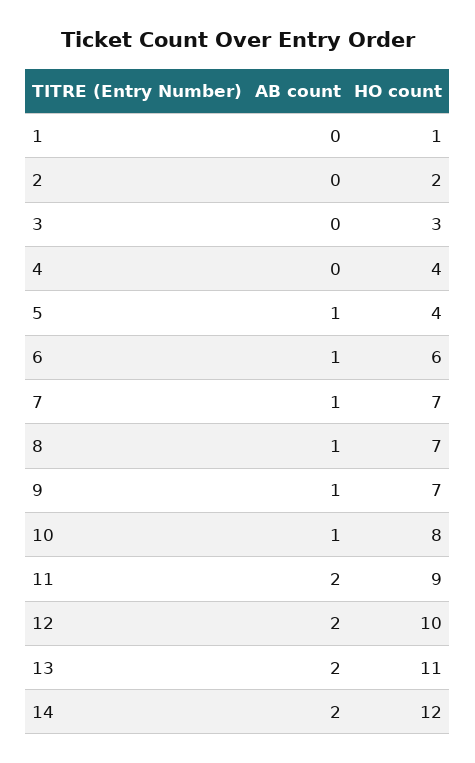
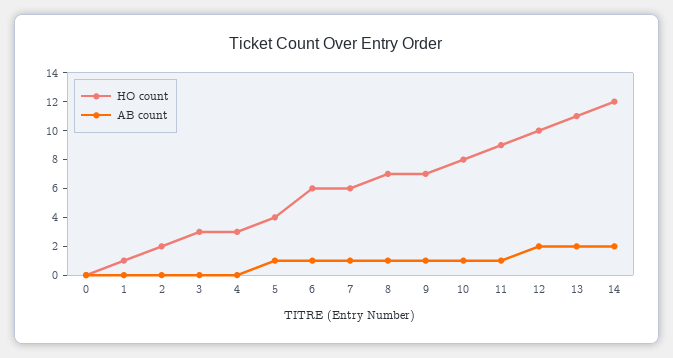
  {
    "AB count": {
      "1": 0,
      "2": 0,
      "3": 0,
      "4": 0,
      "5": 1,
      "6": 1,
      "7": 1,
      "8": 1,
      "9": 1,
      "10": 1,
-     "11": 2,
+     "11": 1,
      "12": 2,
      "13": 2,
-     "14": 2
+     "14": 2,
+     "0": 0
    },
    "HO count": {
      "1": 1,
      "2": 2,
      "3": 3,
-     "4": 4,
+     "4": 3,
      "5": 4,
      "6": 6,
-     "7": 7,
+     "7": 6,
      "8": 7,
      "9": 7,
      "10": 8,
      "11": 9,
      "12": 10,
      "13": 11,
-     "14": 12
+     "14": 12,
+     "0": 0
    }
  }

